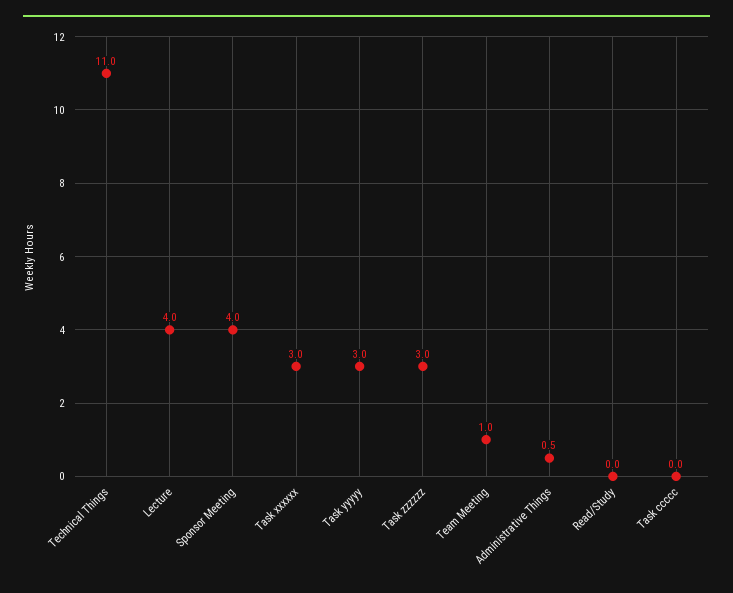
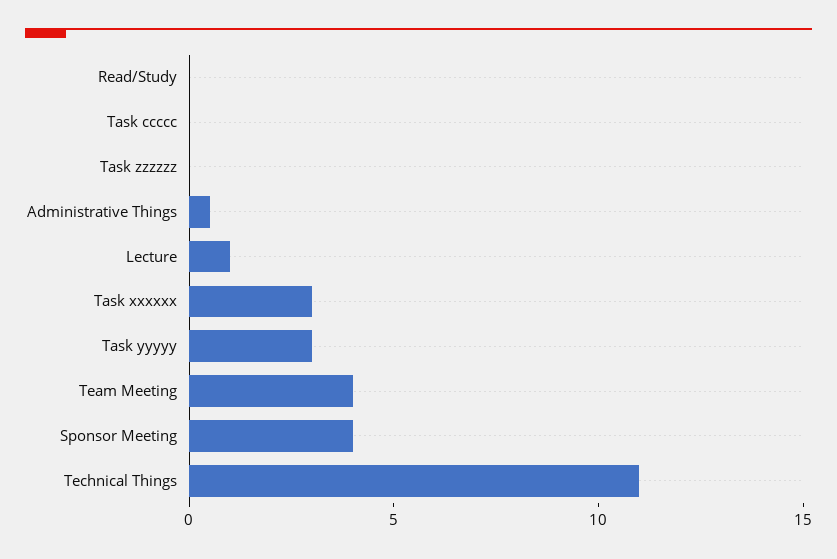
  {
    "Technical Things": 11,
-   "Lecture": 4,
+   "Lecture": 1,
    "Sponsor Meeting": 4,
    "Task xxxxxx": 3,
    "Task yyyyy": 3,
-   "Task zzzzzz": 3,
+   "Task zzzzzz": 0,
-   "Team Meeting": 1,
+   "Team Meeting": 4,
    "Administrative Things": 0.5,
    "Read/Study": 0,
    "Task ccccc": 0
  }

